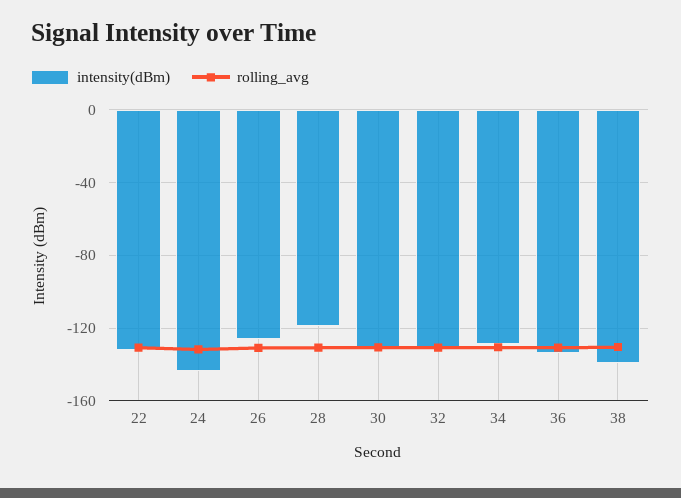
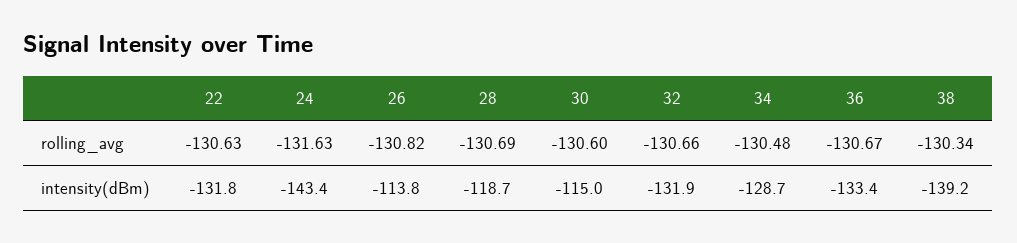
  {
    "intensity(dBm)": {
      "22": -131.8,
      "24": -143.4,
-     "26": -125,
+     "26": -113.8,
      "28": -118.7,
-     "30": -130,
+     "30": -115,
      "32": -131.9,
      "34": -128.7,
      "36": -133.4,
      "38": -139.2
    },
    "rolling_avg": {
      "22": -130.63,
      "24": -131.63,
      "26": -130.82,
      "28": -130.69,
      "30": -130.6,
      "32": -130.66,
      "34": -130.48,
      "36": -130.67,
      "38": -130.34
    }
  }

